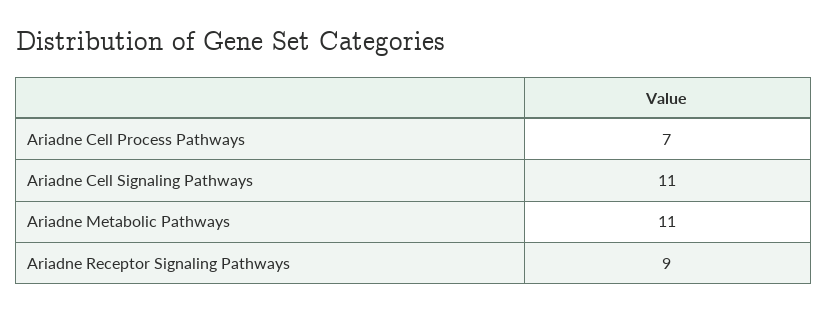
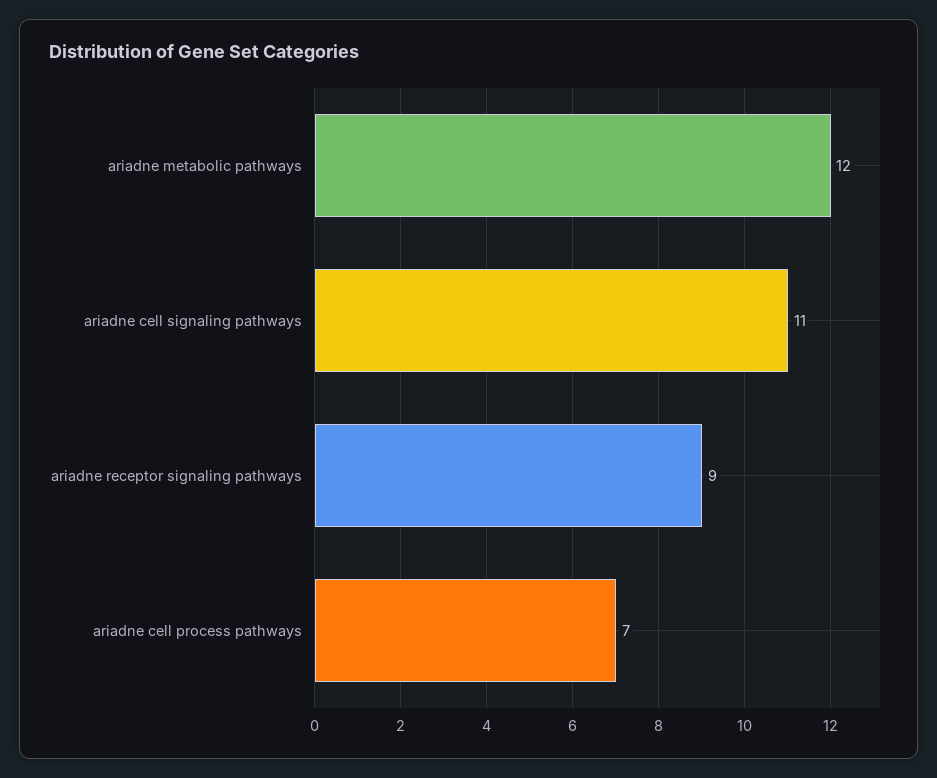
  {
    "Ariadne Cell Process Pathways": 7,
    "Ariadne Cell Signaling Pathways": 11,
-   "Ariadne Metabolic Pathways": 11,
+   "Ariadne Metabolic Pathways": 12,
    "Ariadne Receptor Signaling Pathways": 9
  }

